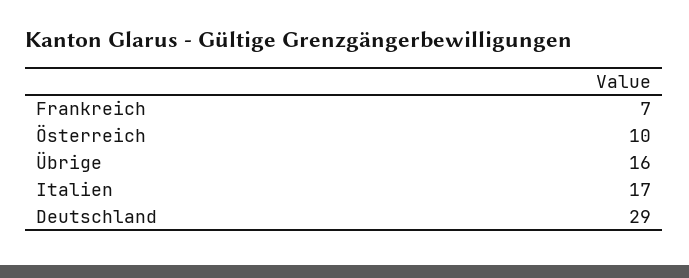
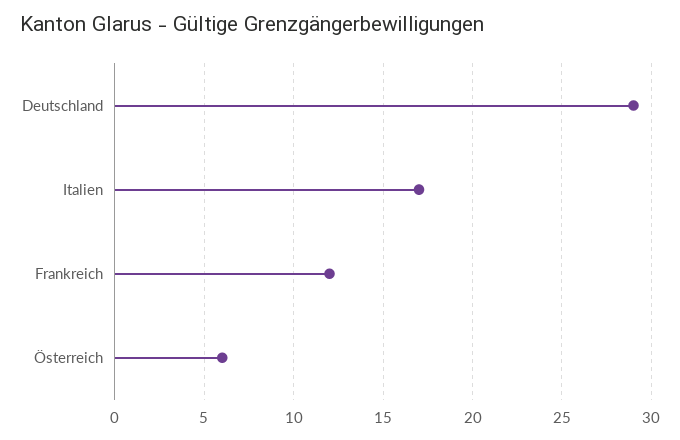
  {
-   "Frankreich": 7,
+   "Frankreich": 12,
-   "Österreich": 10,
+   "Österreich": 6,
-   "Übrige": 16,
    "Italien": 17,
    "Deutschland": 29
  }

